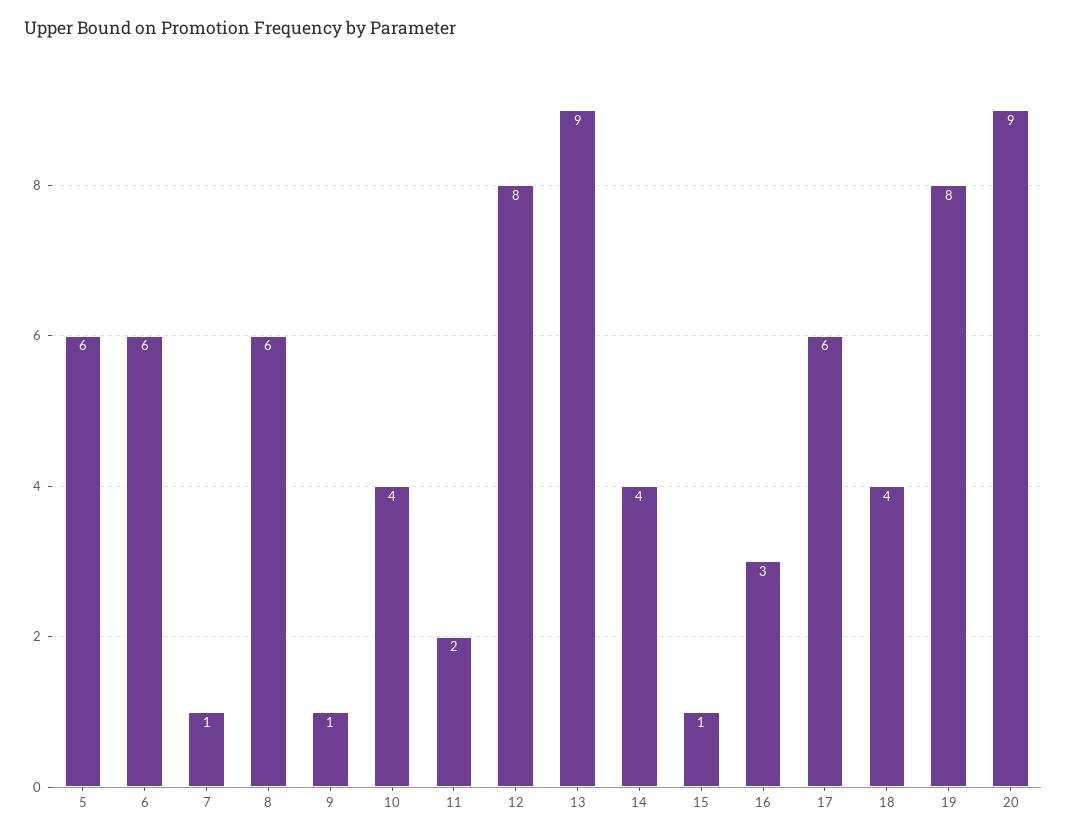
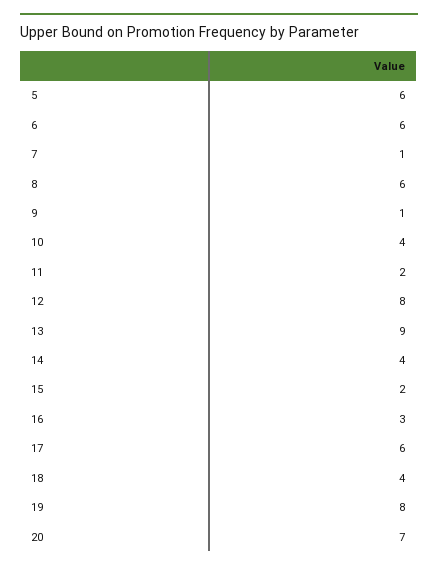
  {
    "5": 6,
    "6": 6,
    "7": 1,
    "8": 6,
    "9": 1,
    "10": 4,
    "11": 2,
    "12": 8,
    "13": 9,
    "14": 4,
-   "15": 1,
+   "15": 2,
    "16": 3,
    "17": 6,
    "18": 4,
    "19": 8,
-   "20": 9
+   "20": 7
  }

